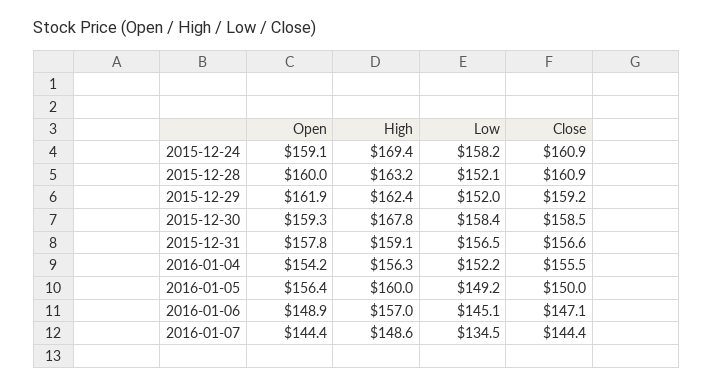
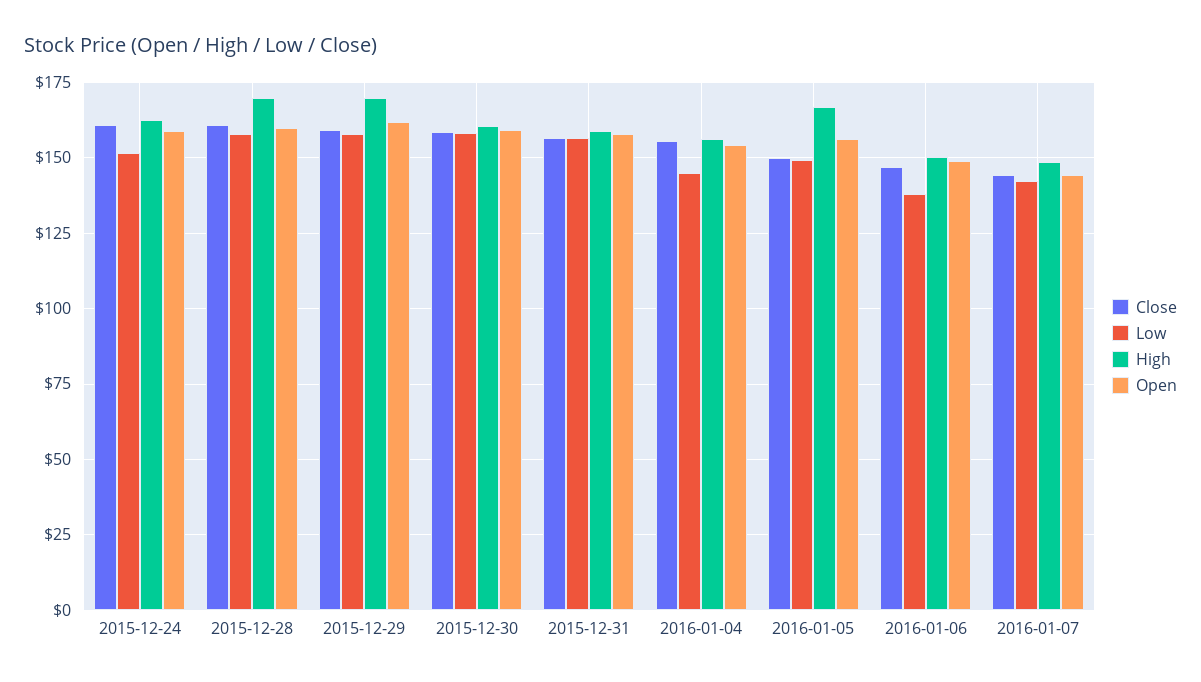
  {
    "Open": {
      "2015-12-24": 159.1,
      "2015-12-28": 160,
      "2015-12-29": 161.9,
      "2015-12-30": 159.3,
      "2015-12-31": 157.8,
      "2016-01-04": 154.2,
      "2016-01-05": 156.4,
      "2016-01-06": 148.9,
      "2016-01-07": 144.4
    },
    "High": {
-     "2015-12-24": 169.4,
+     "2015-12-24": 162.5,
-     "2015-12-28": 163.2,
+     "2015-12-28": 170,
-     "2015-12-29": 162.4,
+     "2015-12-29": 170,
-     "2015-12-30": 167.8,
+     "2015-12-30": 160,
      "2015-12-31": 159.1,
      "2016-01-04": 156.3,
-     "2016-01-05": 160,
+     "2016-01-05": 167.5,
-     "2016-01-06": 157,
+     "2016-01-06": 150,
      "2016-01-07": 148.6
    },
    "Low": {
-     "2015-12-24": 158.2,
+     "2015-12-24": 152.5,
-     "2015-12-28": 152.1,
+     "2015-12-28": 157.5,
-     "2015-12-29": 152,
+     "2015-12-29": 157.5,
      "2015-12-30": 158.4,
      "2015-12-31": 156.5,
-     "2016-01-04": 152.2,
+     "2016-01-04": 145,
      "2016-01-05": 149.2,
-     "2016-01-06": 145.1,
+     "2016-01-06": 137.5,
-     "2016-01-07": 134.5
+     "2016-01-07": 142.5
    },
    "Close": {
      "2015-12-24": 160.9,
      "2015-12-28": 160.9,
      "2015-12-29": 159.2,
      "2015-12-30": 158.5,
      "2015-12-31": 156.6,
      "2016-01-04": 155.5,
      "2016-01-05": 150,
      "2016-01-06": 147.1,
      "2016-01-07": 144.4
    }
  }

